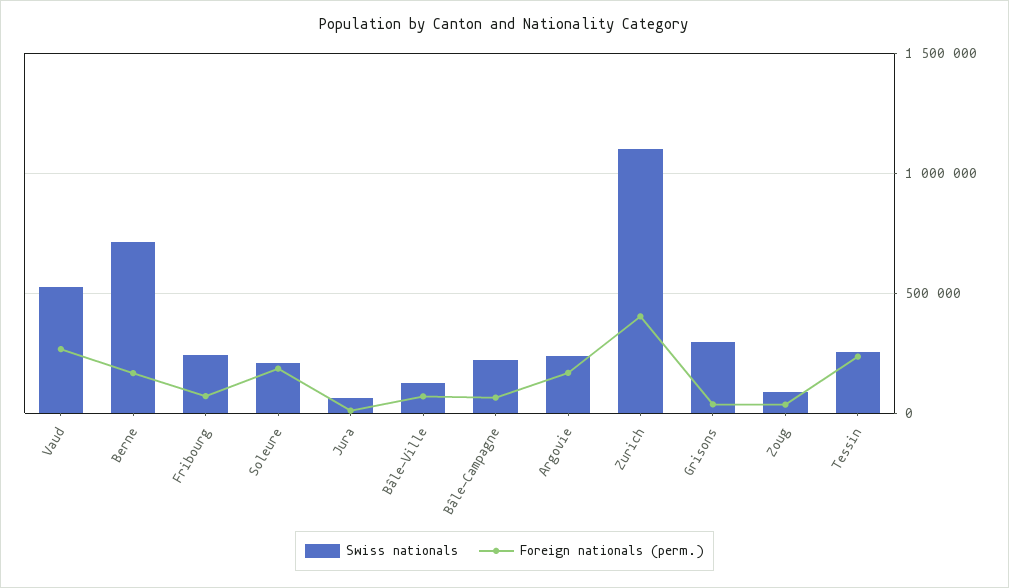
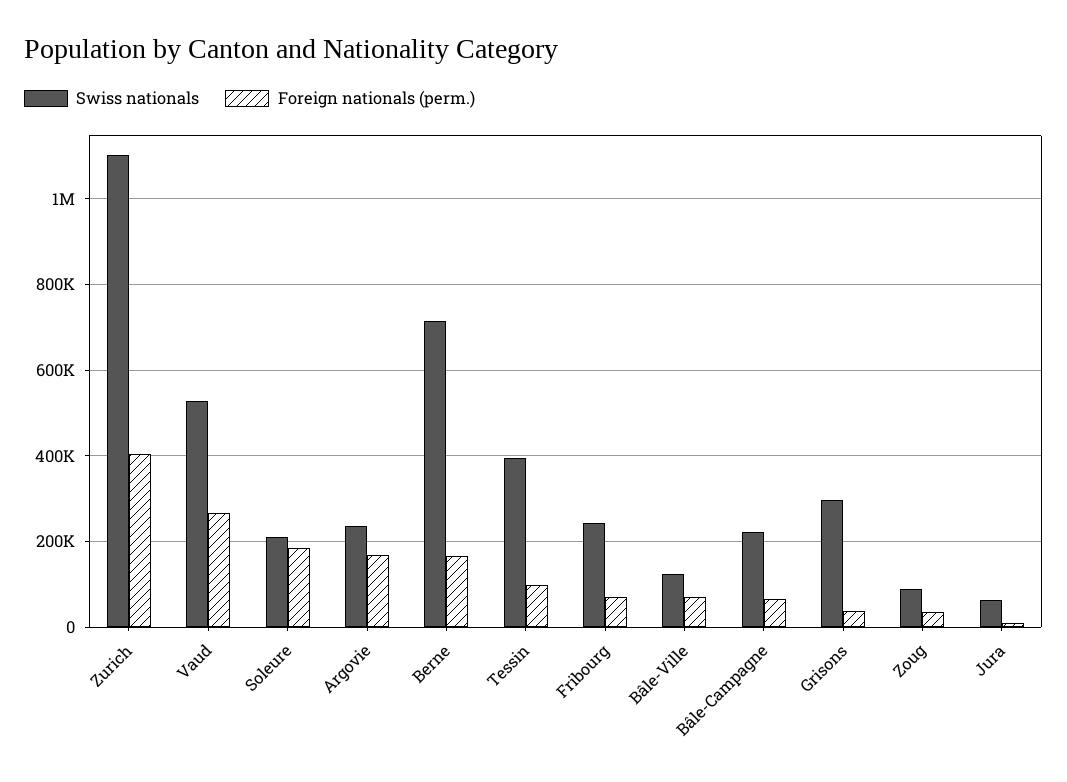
  {
    "Swiss nationals": {
      "Vaud": 520000,
      "Berne": 720000,
      "Fribourg": 240000,
      "Soleure": 220000,
      "Jura": 60000,
      "Bâle-Ville": 120000,
      "Bâle-Campagne": 220000,
      "Argovie": 240000,
      "Zurich": 1100000,
      "Grisons": 300000,
      "Zoug": 100000,
-     "Tessin": 250000
+     "Tessin": 400000
    },
    "Foreign nationals (perm.)": {
      "Vaud": 260000,
      "Berne": 160000,
      "Fribourg": 80000,
      "Soleure": 180000,
      "Jura": 20000,
      "Bâle-Ville": 80000,
      "Bâle-Campagne": 60000,
      "Argovie": 160000,
      "Zurich": 400000,
      "Grisons": 40000,
      "Zoug": 40000,
-     "Tessin": 250000
+     "Tessin": 100000
    }
  }

